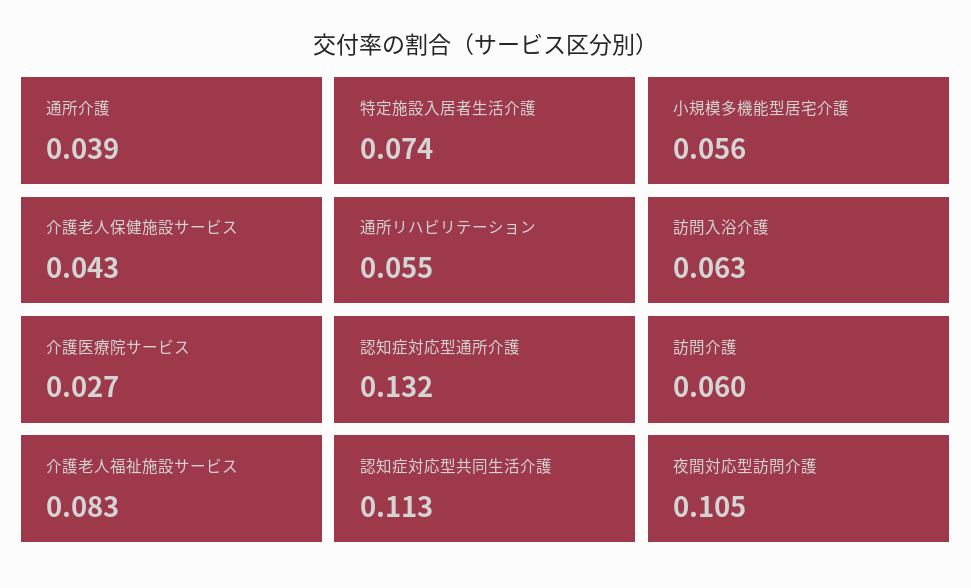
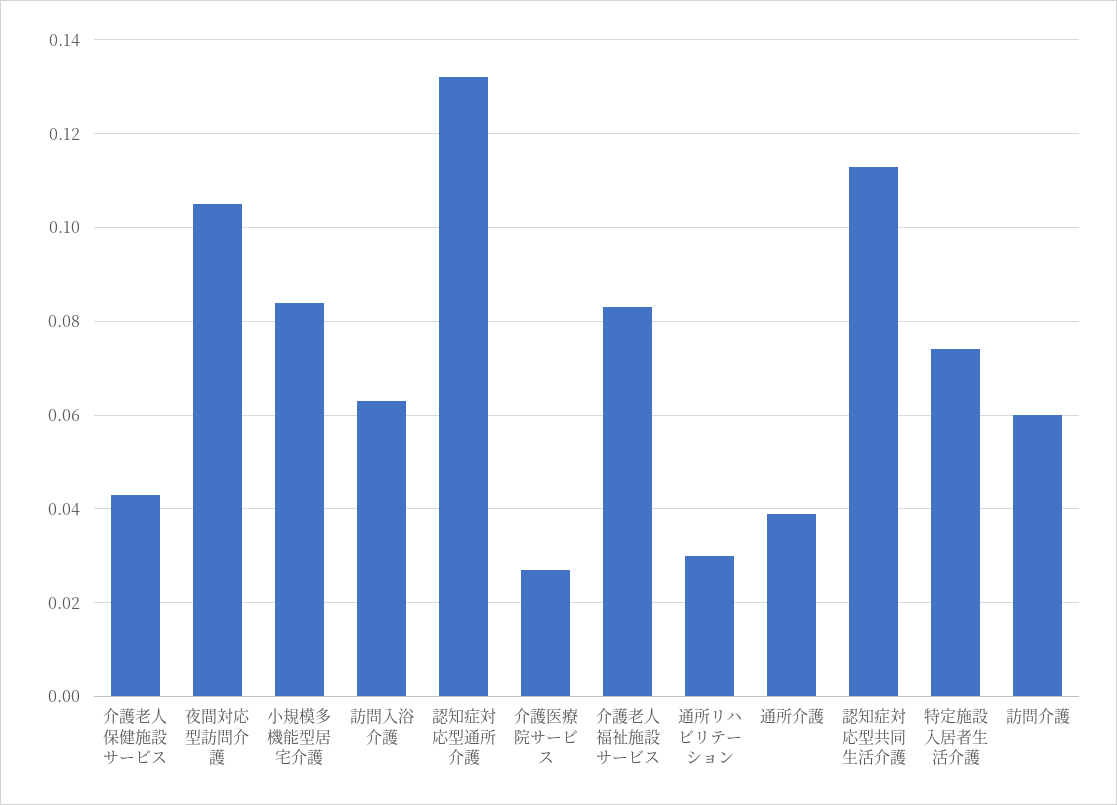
  {
    "通所介護": 0.039,
    "特定施設入居者生活介護": 0.074,
-   "小規模多機能型居宅介護": 0.056,
+   "小規模多機能型居宅介護": 0.085,
    "介護老人保健施設サービス": 0.043,
-   "通所リハビリテーション": 0.055,
+   "通所リハビリテーション": 0.03,
    "訪問入浴介護": 0.063,
    "介護医療院サービス": 0.027,
    "認知症対応型通所介護": 0.132,
    "訪問介護": 0.06,
    "介護老人福祉施設サービス": 0.083,
    "認知症対応型共同生活介護": 0.113,
    "夜間対応型訪問介護": 0.105
  }

